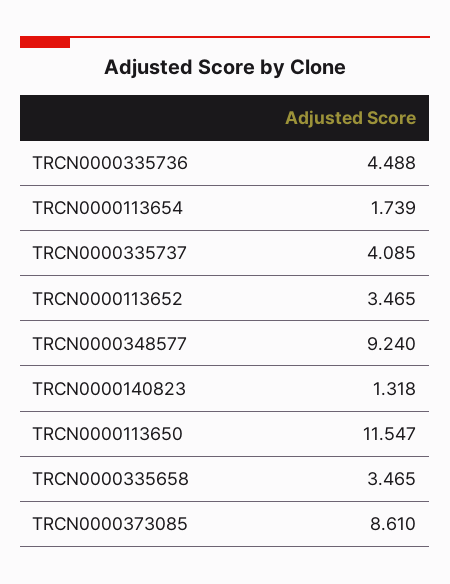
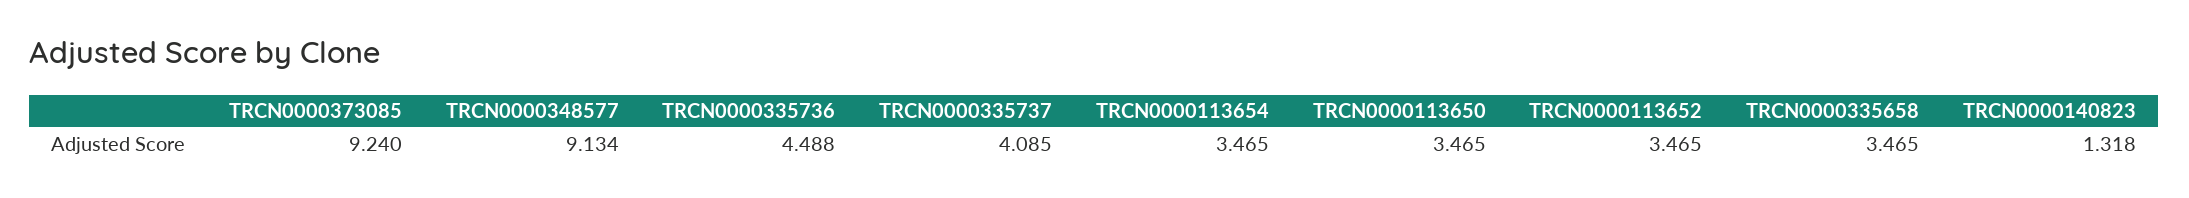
  {
    "TRCN0000335736": 4.488,
-   "TRCN0000113654": 1.739,
+   "TRCN0000113654": 3.465,
    "TRCN0000335737": 4.085,
    "TRCN0000113652": 3.465,
-   "TRCN0000348577": 9.24,
+   "TRCN0000348577": 9.134,
    "TRCN0000140823": 1.318,
-   "TRCN0000113650": 11.547,
+   "TRCN0000113650": 3.465,
    "TRCN0000335658": 3.465,
-   "TRCN0000373085": 8.61
+   "TRCN0000373085": 9.24
  }

